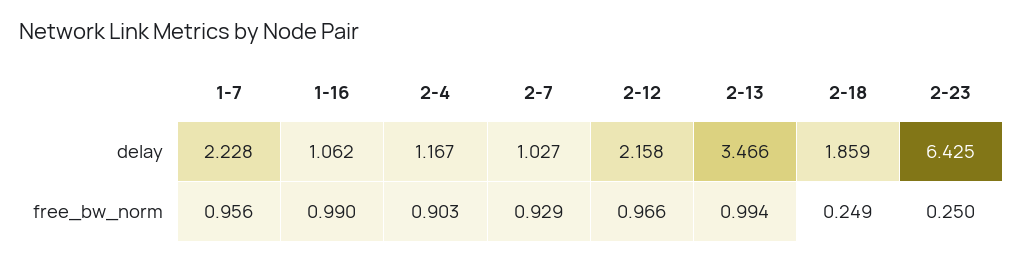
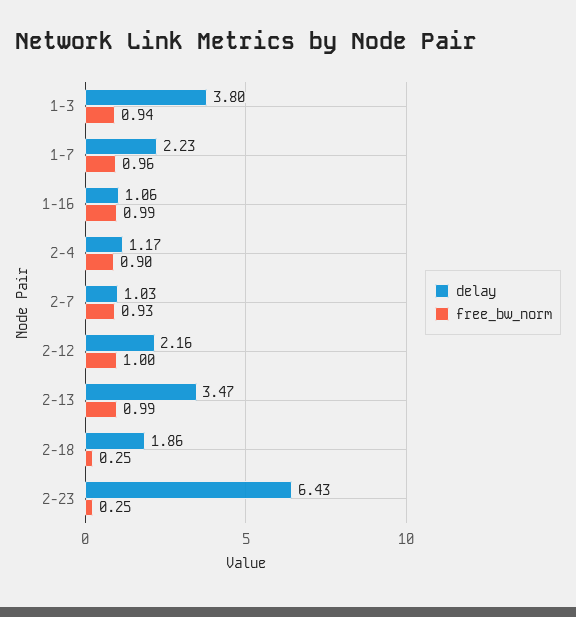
  {
    "delay": {
      "1-7": 2.228,
      "1-16": 1.062,
      "2-4": 1.167,
      "2-7": 1.027,
      "2-12": 2.158,
      "2-13": 3.466,
      "2-18": 1.859,
-     "2-23": 6.425
+     "2-23": 6.425,
+     "1-3": 3.8
    },
    "free_bw_norm": {
      "1-7": 0.956,
      "1-16": 0.99,
      "2-4": 0.903,
      "2-7": 0.929,
-     "2-12": 0.966,
+     "2-12": 1,
      "2-13": 0.994,
      "2-18": 0.249,
-     "2-23": 0.25
+     "2-23": 0.25,
+     "1-3": 0.94
    }
  }

